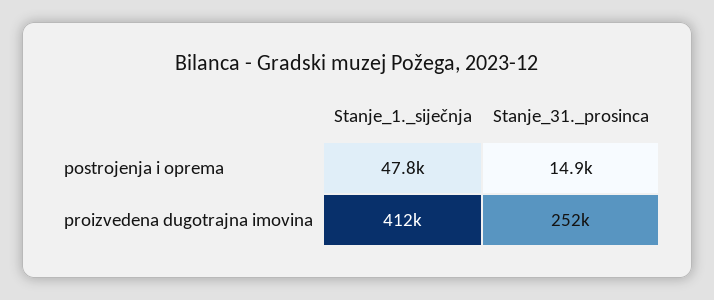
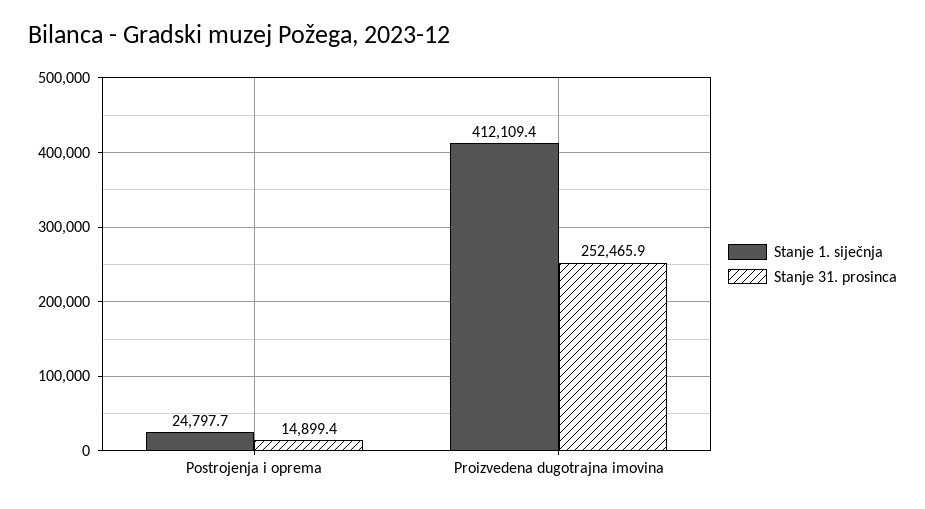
  {
    "Stanje_1._siječnja": {
-     "postrojenja i oprema": 47800,
+     "postrojenja i oprema": 24797.7,
      "proizvedena dugotrajna imovina": 412109.4
    },
    "Stanje_31._prosinca": {
      "postrojenja i oprema": 14899.4,
      "proizvedena dugotrajna imovina": 252465.9
    }
  }

